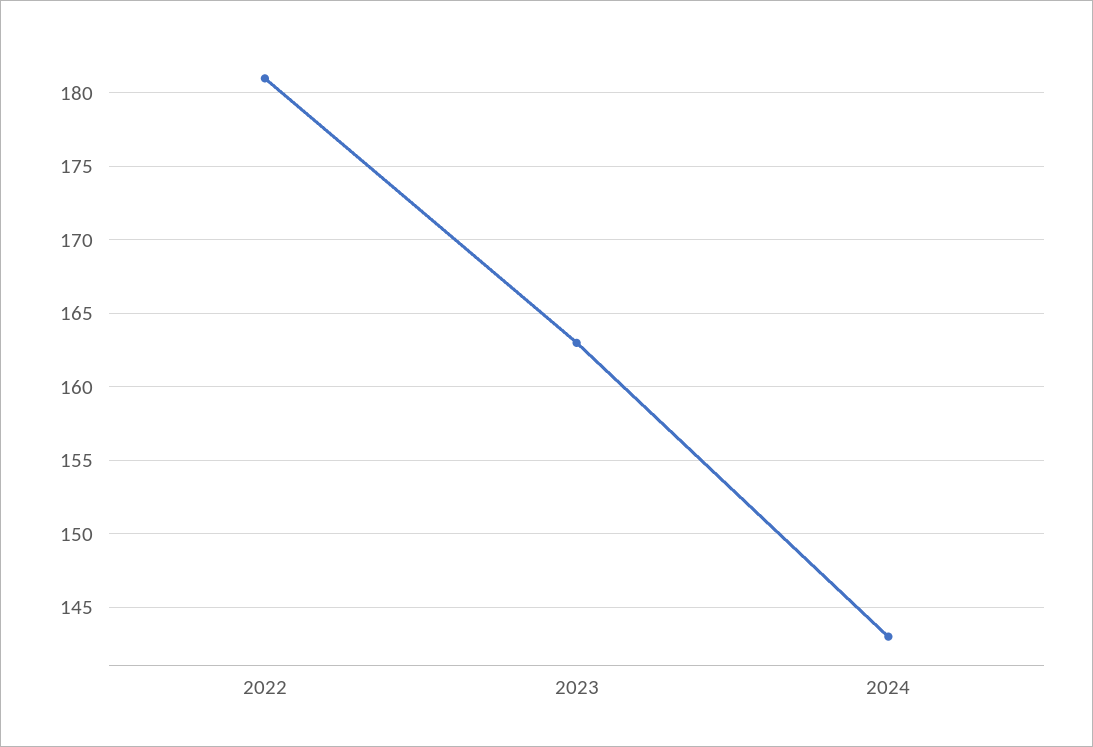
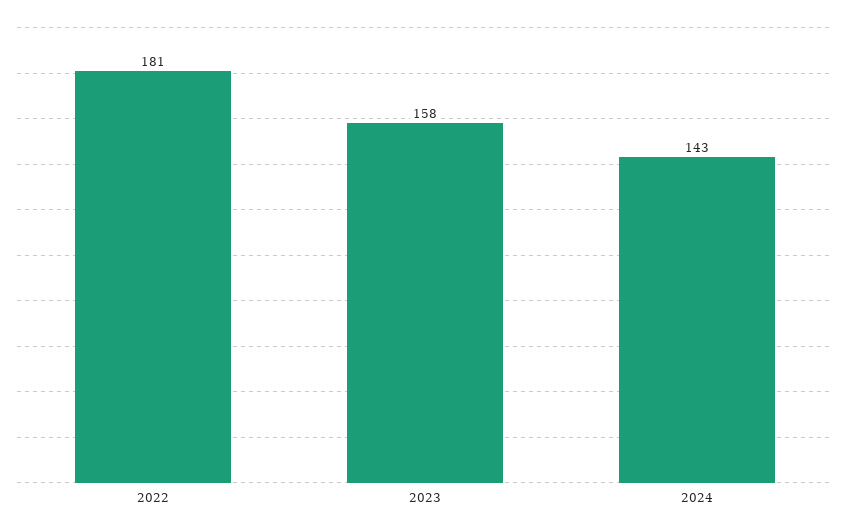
  {
    "2022": 181,
-   "2023": 163,
+   "2023": 158,
    "2024": 143
  }

